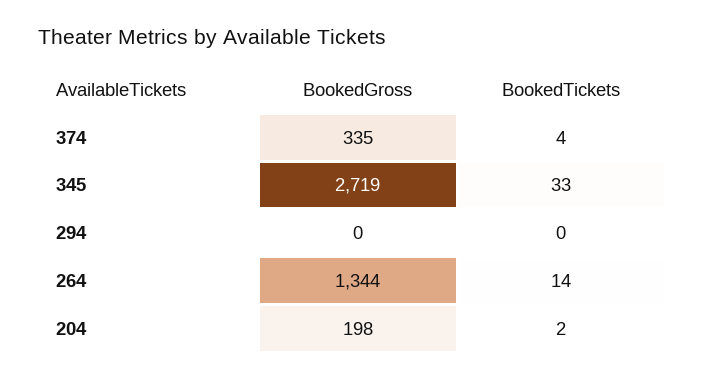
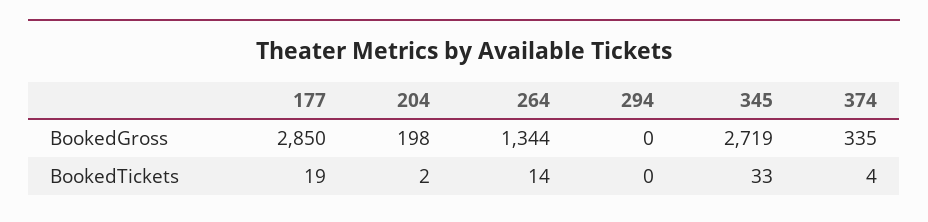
  {
    "BookedGross": {
      "374": 335,
      "345": 2719,
      "294": 0,
      "264": 1344,
-     "204": 198
+     "204": 198,
+     "177": 2850
    },
    "BookedTickets": {
      "374": 4,
      "345": 33,
      "294": 0,
      "264": 14,
-     "204": 2
+     "204": 2,
+     "177": 19
    }
  }

